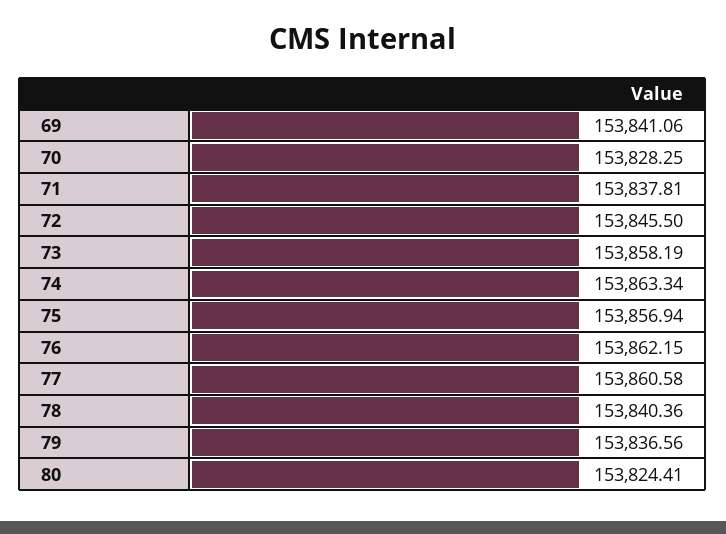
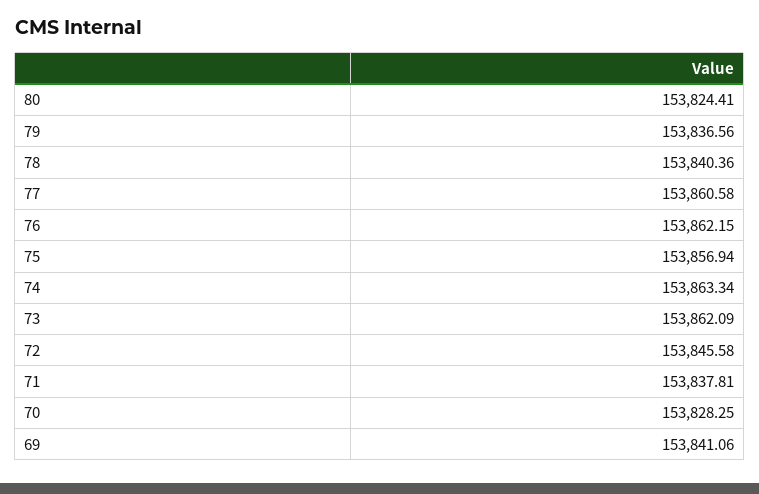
  {
    "69": 153841.06,
    "70": 153828.25,
    "71": 153837.81,
-   "72": 153845.5,
+   "72": 153845.58,
-   "73": 153858.19,
+   "73": 153862.09,
    "74": 153863.34,
    "75": 153856.94,
    "76": 153862.15,
    "77": 153860.58,
    "78": 153840.36,
    "79": 153836.56,
    "80": 153824.41
  }

